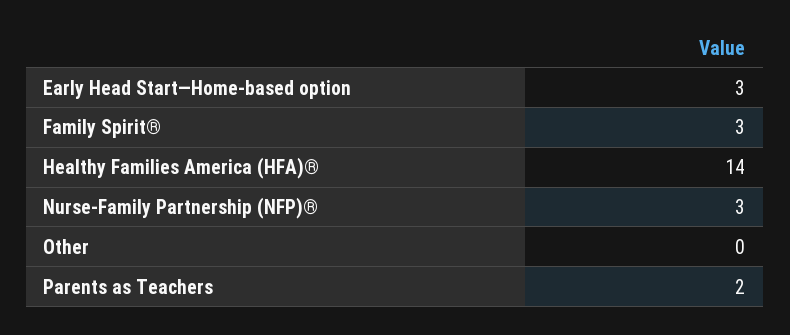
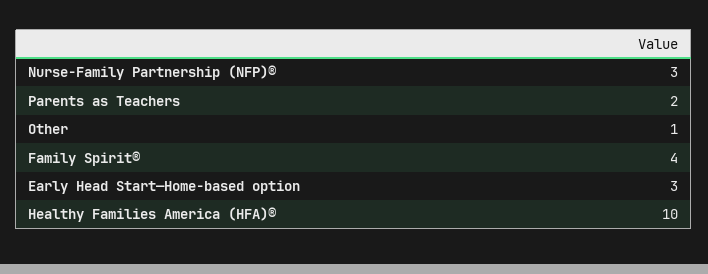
  {
    "Early Head Start—Home-based option": 3,
-   "Family Spirit®": 3,
+   "Family Spirit®": 4,
-   "Healthy Families America (HFA)®": 14,
+   "Healthy Families America (HFA)®": 10,
    "Nurse-Family Partnership (NFP)®": 3,
-   "Other": 0,
+   "Other": 1,
    "Parents as Teachers": 2
  }

